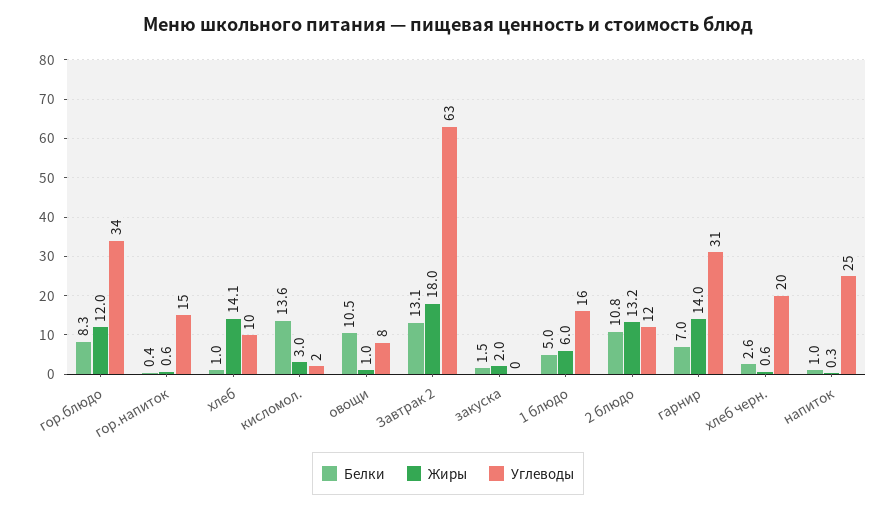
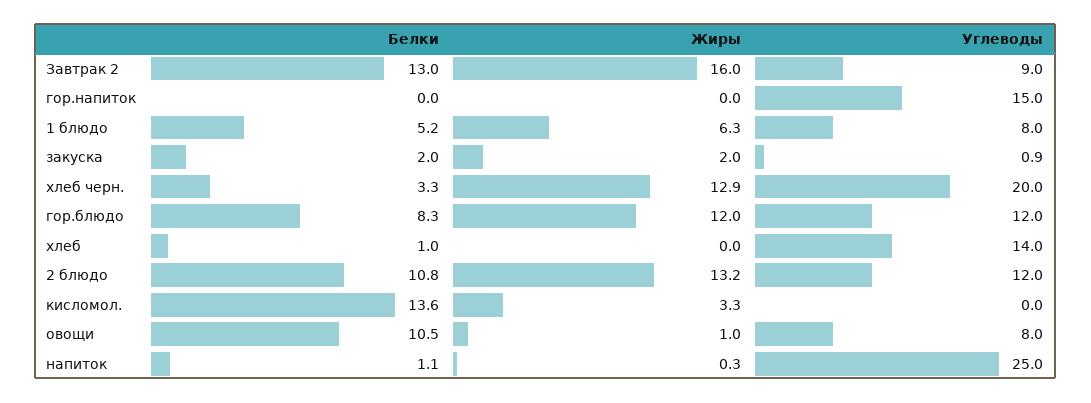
  {
    "Белки": {
      "гор.блюдо": 8.3,
-     "гор.напиток": 0.4,
+     "гор.напиток": 0,
      "хлеб": 1,
      "кисломол.": 13.6,
      "овощи": 10.5,
-     "Завтрак 2": 13.1,
+     "Завтрак 2": 13,
-     "закуска": 1.5,
+     "закуска": 2,
-     "1 блюдо": 5,
+     "1 блюдо": 5.2,
      "2 блюдо": 10.8,
-     "гарнир": 7,
-     "хлеб черн.": 2.6,
+     "хлеб черн.": 3.3,
-     "напиток": 1
+     "напиток": 1.1
    },
    "Жиры": {
      "гор.блюдо": 12,
-     "гор.напиток": 0.6,
+     "гор.напиток": 0,
-     "хлеб": 14.1,
+     "хлеб": 0,
-     "кисломол.": 3,
+     "кисломол.": 3.3,
      "овощи": 1,
-     "Завтрак 2": 18,
+     "Завтрак 2": 16,
      "закуска": 2,
-     "1 блюдо": 6,
+     "1 блюдо": 6.3,
      "2 блюдо": 13.2,
-     "гарнир": 14,
-     "хлеб черн.": 0.6,
+     "хлеб черн.": 12.9,
      "напиток": 0.3
    },
    "Углеводы": {
-     "гор.блюдо": 34,
+     "гор.блюдо": 12,
      "гор.напиток": 15,
-     "хлеб": 10,
+     "хлеб": 14,
-     "кисломол.": 2,
+     "кисломол.": 0,
      "овощи": 8,
-     "Завтрак 2": 63,
+     "Завтрак 2": 9,
-     "закуска": 0,
+     "закуска": 0.9,
-     "1 блюдо": 16,
+     "1 блюдо": 8,
      "2 блюдо": 12,
-     "гарнир": 31,
      "хлеб черн.": 20,
      "напиток": 25
    }
  }

